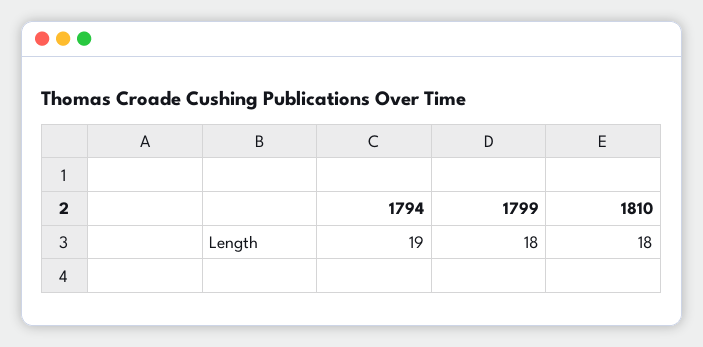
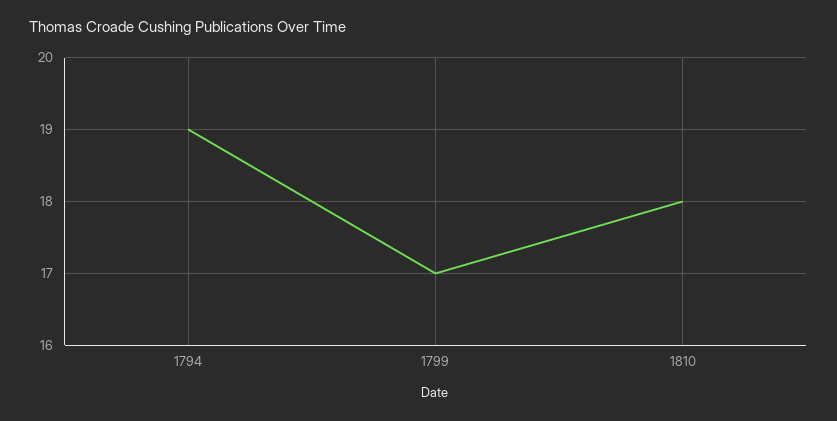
  {
    "1794": 19,
-   "1799": 18,
+   "1799": 17,
    "1810": 18
  }

